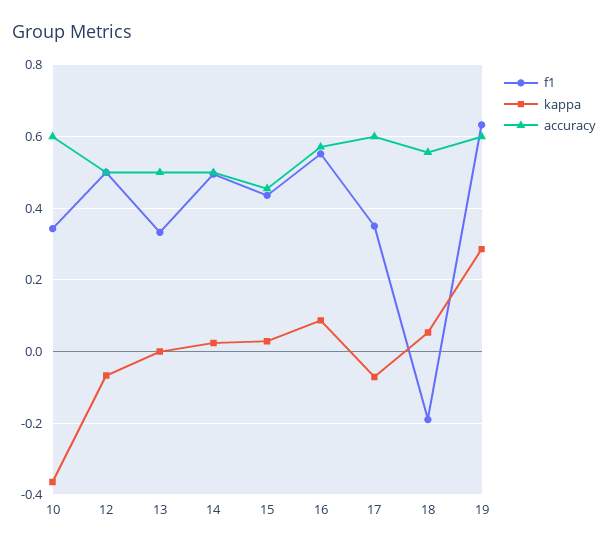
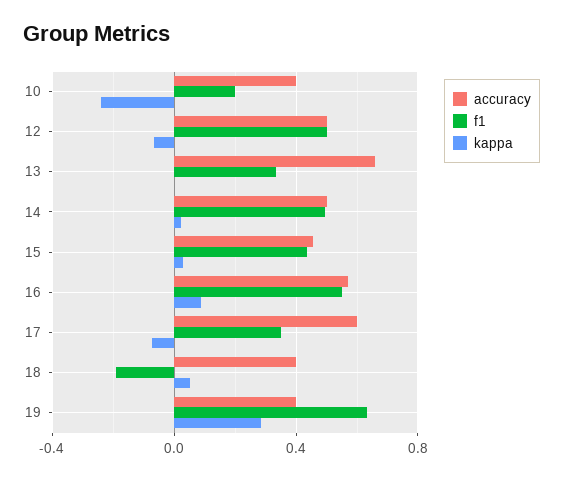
  {
    "f1": {
-     "10": 0.34,
+     "10": 0.2,
      "12": 0.5,
      "13": 0.34,
      "14": 0.5,
      "15": 0.44,
      "16": 0.56,
      "17": 0.36,
      "18": -0.2,
      "19": 0.64
    },
    "kappa": {
-     "10": -0.36,
+     "10": -0.25,
      "12": -0.06,
      "13": 0,
      "14": 0.02,
      "15": 0.02,
      "16": 0.08,
      "17": -0.08,
      "18": 0.06,
      "19": 0.28
    },
    "accuracy": {
-     "10": 0.6,
+     "10": 0.4,
      "12": 0.5,
-     "13": 0.5,
+     "13": 0.65,
      "14": 0.5,
      "15": 0.46,
      "16": 0.58,
      "17": 0.6,
-     "18": 0.56,
+     "18": 0.4,
-     "19": 0.6
+     "19": 0.4
    }
  }

